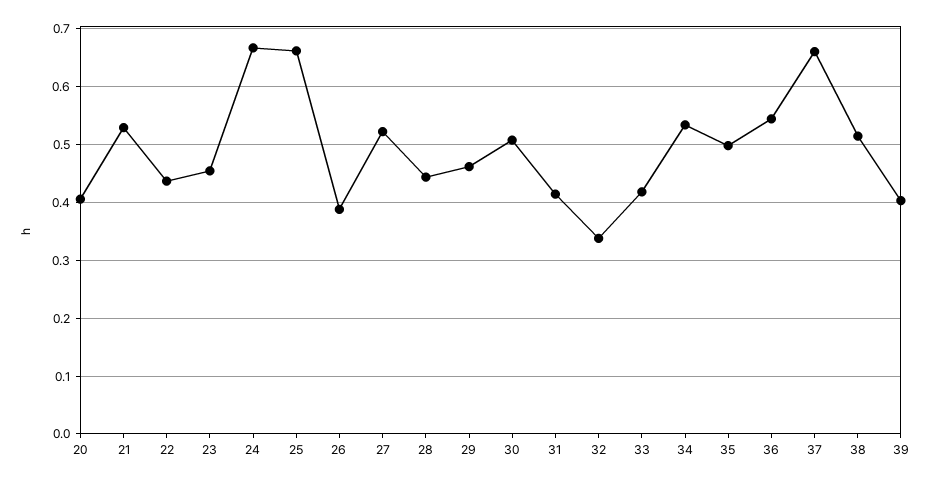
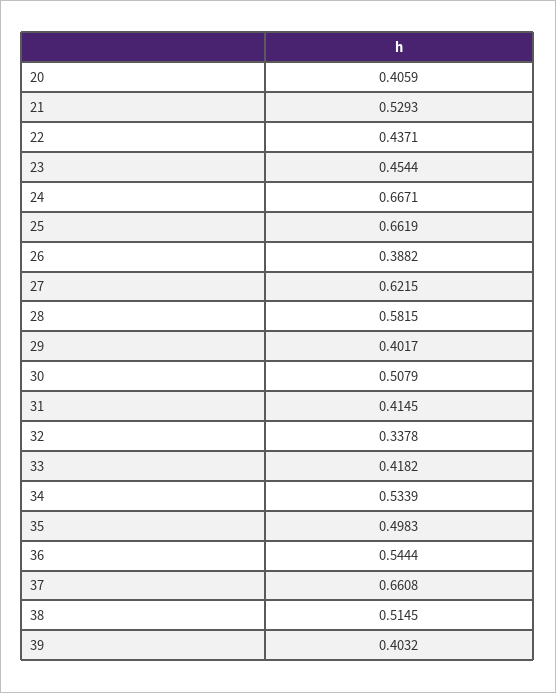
  {
    "20": 0.4059,
    "21": 0.5293,
    "22": 0.4371,
    "23": 0.4544,
    "24": 0.6671,
    "25": 0.6619,
    "26": 0.3882,
-   "27": 0.52,
+   "27": 0.6215,
-   "28": 0.44,
+   "28": 0.5815,
-   "29": 0.46,
+   "29": 0.4017,
    "30": 0.5079,
    "31": 0.4145,
    "32": 0.3378,
    "33": 0.4182,
    "34": 0.5339,
    "35": 0.4983,
    "36": 0.5444,
    "37": 0.6608,
    "38": 0.5145,
    "39": 0.4032
  }

